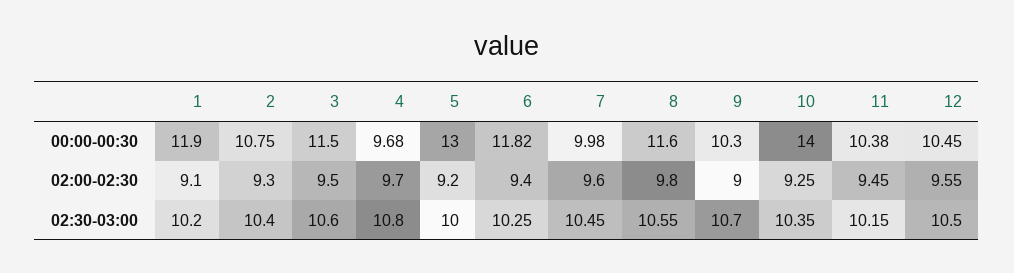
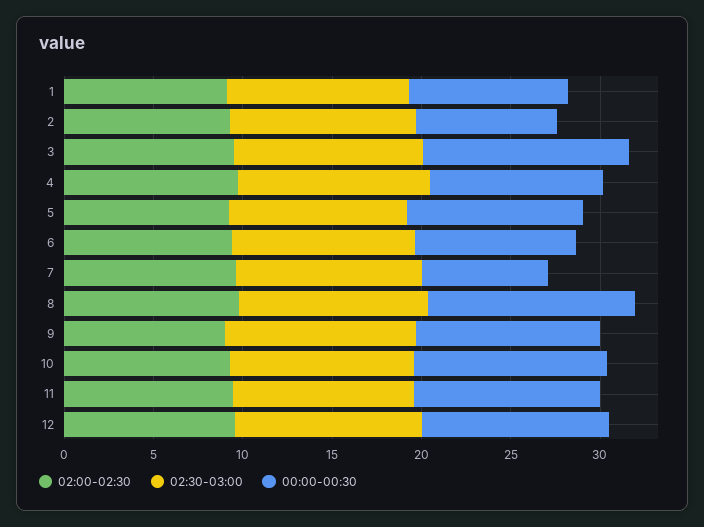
  {
    "00:00-00:30": {
-     "1": 11.9,
+     "1": 9,
-     "2": 10.75,
+     "2": 8,
      "3": 11.5,
      "4": 9.68,
-     "5": 13,
+     "5": 10,
-     "6": 11.82,
+     "6": 9,
-     "7": 9.98,
+     "7": 7,
      "8": 11.6,
      "9": 10.3,
-     "10": 14,
+     "10": 11,
      "11": 10.38,
      "12": 10.45
    },
    "02:00-02:30": {
      "1": 9.1,
      "2": 9.3,
      "3": 9.5,
      "4": 9.7,
      "5": 9.2,
      "6": 9.4,
      "7": 9.6,
      "8": 9.8,
      "9": 9,
      "10": 9.25,
      "11": 9.45,
      "12": 9.55
    },
    "02:30-03:00": {
      "1": 10.2,
      "2": 10.4,
      "3": 10.6,
      "4": 10.8,
      "5": 10,
      "6": 10.25,
      "7": 10.45,
      "8": 10.55,
      "9": 10.7,
      "10": 10.35,
      "11": 10.15,
      "12": 10.5
    }
  }

